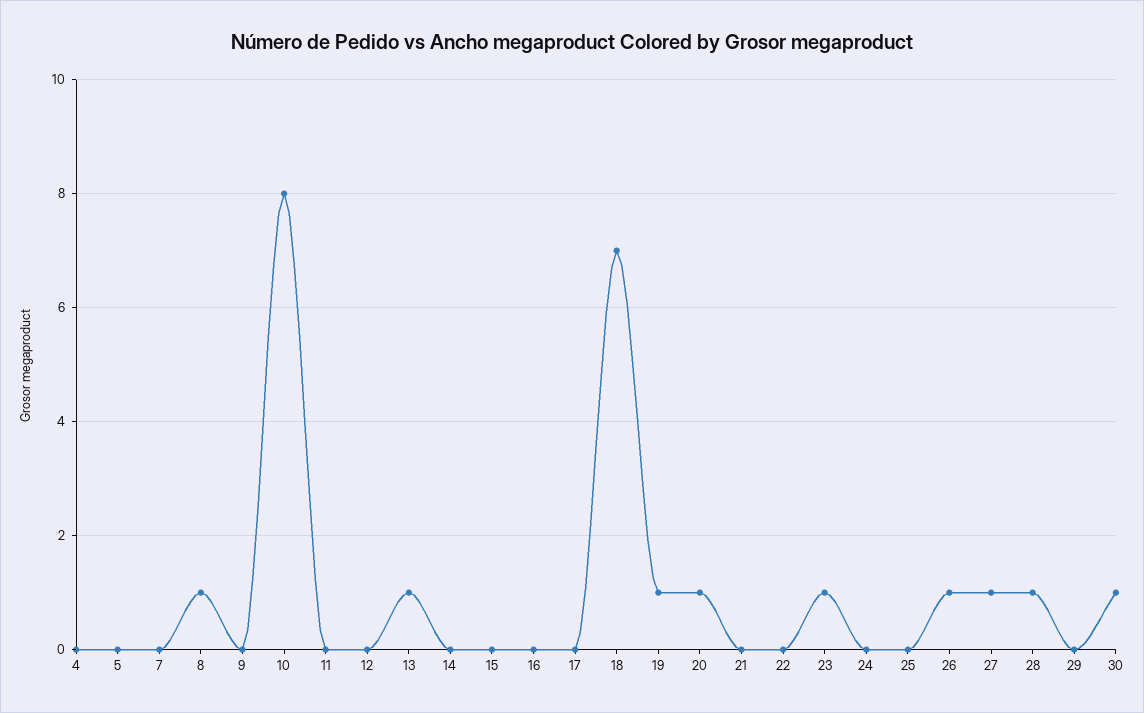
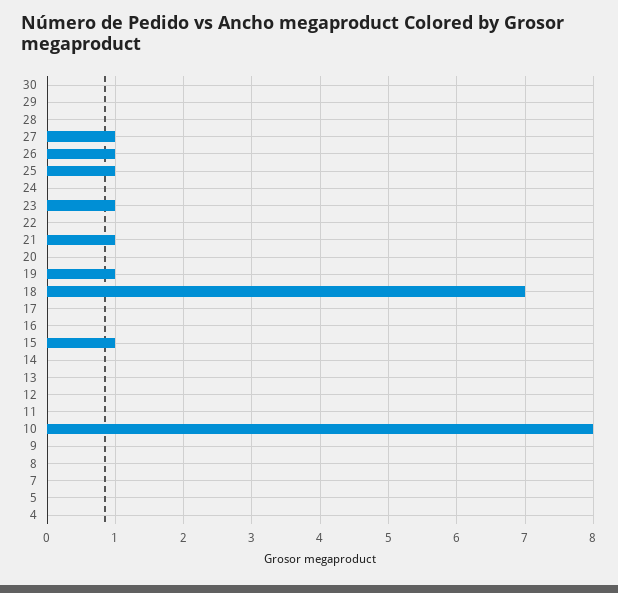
  {
    "4": 0,
    "5": 0,
    "7": 0,
-   "8": 1,
+   "8": 0,
    "9": 0,
    "10": 8,
    "11": 0,
    "12": 0,
-   "13": 1,
+   "13": 0,
    "14": 0,
-   "15": 0,
+   "15": 1,
    "16": 0,
    "17": 0,
    "18": 7,
    "19": 1,
-   "20": 1,
+   "20": 0,
-   "21": 0,
+   "21": 1,
    "22": 0,
    "23": 1,
    "24": 0,
-   "25": 0,
+   "25": 1,
    "26": 1,
    "27": 1,
-   "28": 1,
+   "28": 0,
    "29": 0,
-   "30": 1
+   "30": 0
  }

